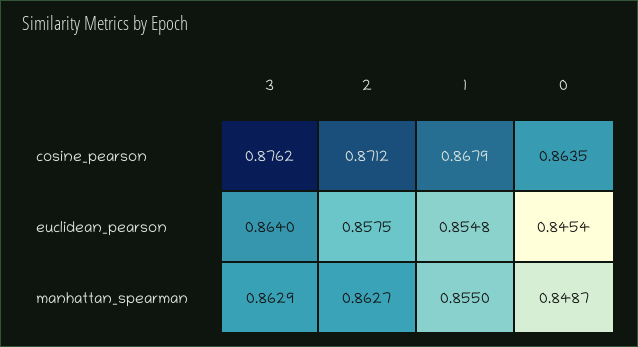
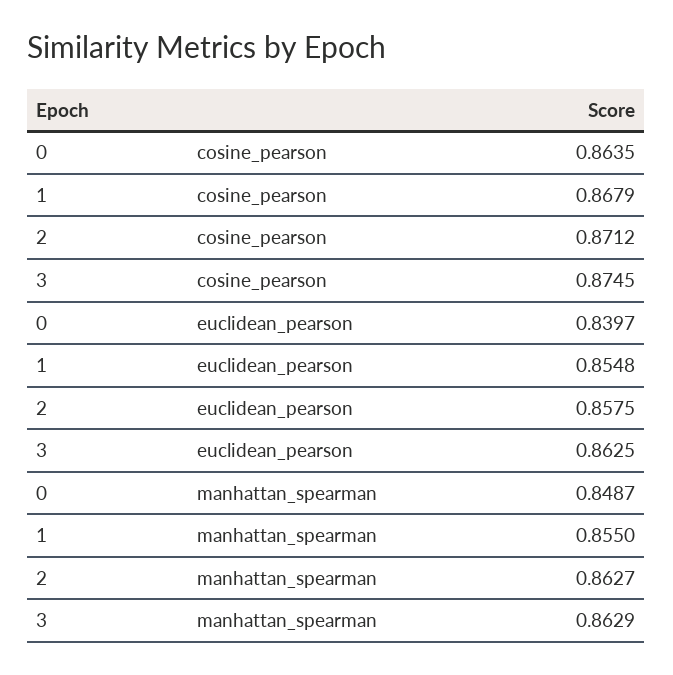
  {
    "3": {
-     "cosine_pearson": 0.8762,
+     "cosine_pearson": 0.8745,
-     "euclidean_pearson": 0.864,
+     "euclidean_pearson": 0.8625,
      "manhattan_spearman": 0.8629
    },
    "2": {
      "cosine_pearson": 0.8712,
      "euclidean_pearson": 0.8575,
      "manhattan_spearman": 0.8627
    },
    "1": {
      "cosine_pearson": 0.8679,
      "euclidean_pearson": 0.8548,
      "manhattan_spearman": 0.855
    },
    "0": {
      "cosine_pearson": 0.8635,
-     "euclidean_pearson": 0.8454,
+     "euclidean_pearson": 0.8397,
      "manhattan_spearman": 0.8487
    }
  }

